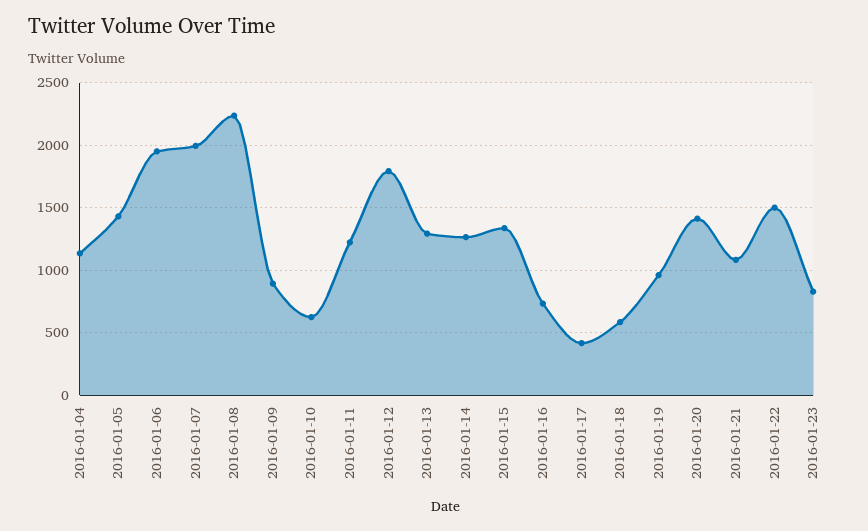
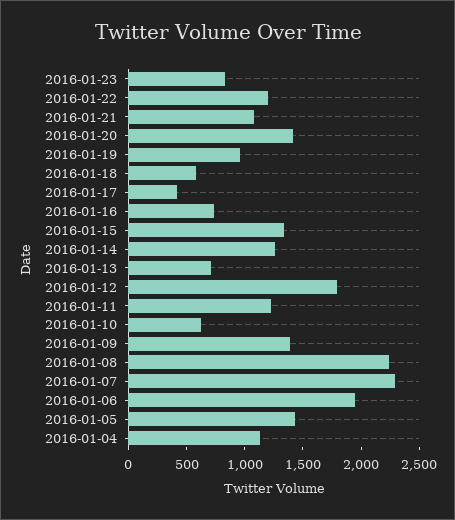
  {
    "2016-01-04": 1150,
    "2016-01-05": 1450,
    "2016-01-06": 1950,
-   "2016-01-07": 2000,
+   "2016-01-07": 2300,
    "2016-01-08": 2250,
-   "2016-01-09": 900,
+   "2016-01-09": 1400,
    "2016-01-10": 650,
    "2016-01-11": 1200,
    "2016-01-12": 1800,
-   "2016-01-13": 1300,
+   "2016-01-13": 700,
    "2016-01-14": 1250,
    "2016-01-15": 1350,
    "2016-01-16": 750,
    "2016-01-17": 400,
    "2016-01-18": 600,
    "2016-01-19": 950,
    "2016-01-20": 1400,
    "2016-01-21": 1100,
-   "2016-01-22": 1500,
+   "2016-01-22": 1200,
    "2016-01-23": 850
  }

